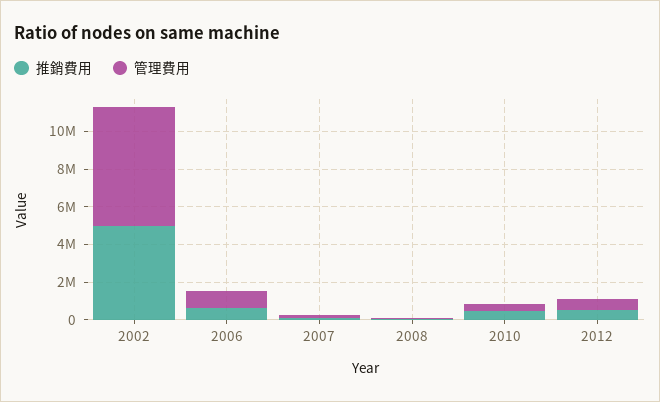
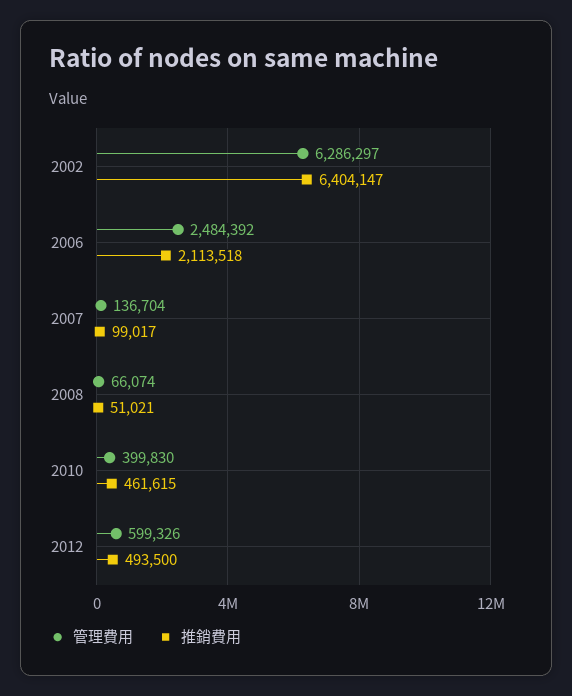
  {
    "推銷費用": {
-     "2002": 5000000,
+     "2002": 6404147,
-     "2006": 500000,
+     "2006": 2113518,
      "2007": 99017,
      "2008": 51021,
      "2010": 461615,
      "2012": 493500
    },
    "管理費用": {
      "2002": 6286297,
-     "2006": 1000000,
+     "2006": 2484392,
      "2007": 136704,
      "2008": 66074,
      "2010": 399830,
      "2012": 599326
    }
  }

